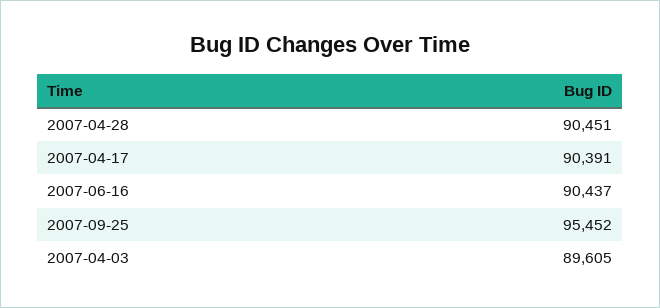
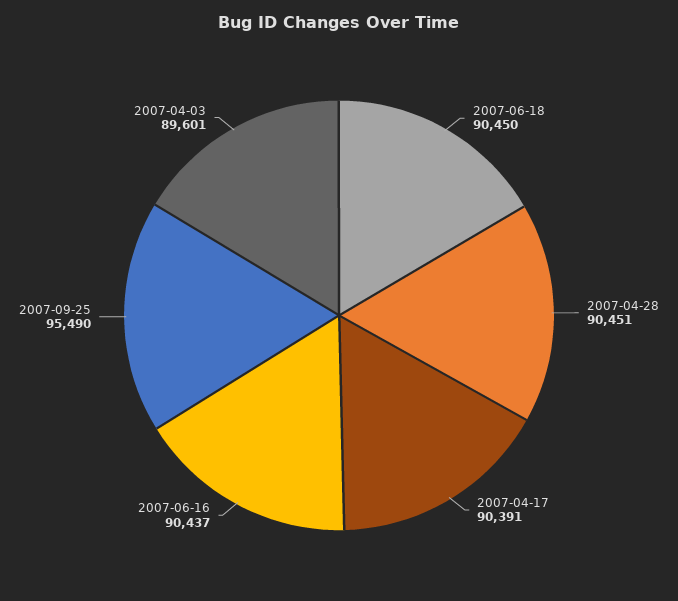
  {
    "2007-04-28": 90451,
    "2007-04-17": 90391,
    "2007-06-16": 90437,
-   "2007-09-25": 95452,
+   "2007-09-25": 95490,
-   "2007-04-03": 89605
+   "2007-04-03": 89601,
+   "2007-06-18": 90450
  }

